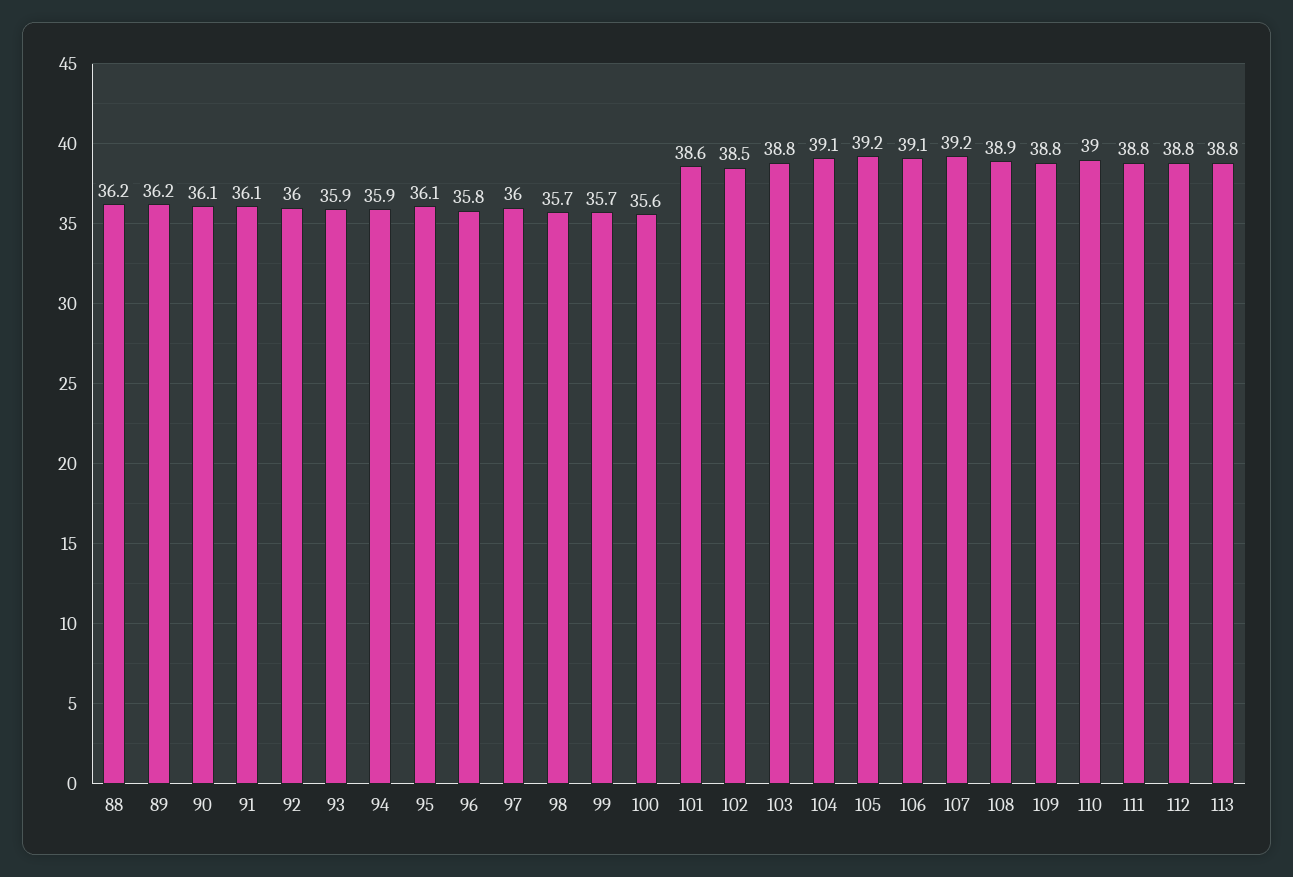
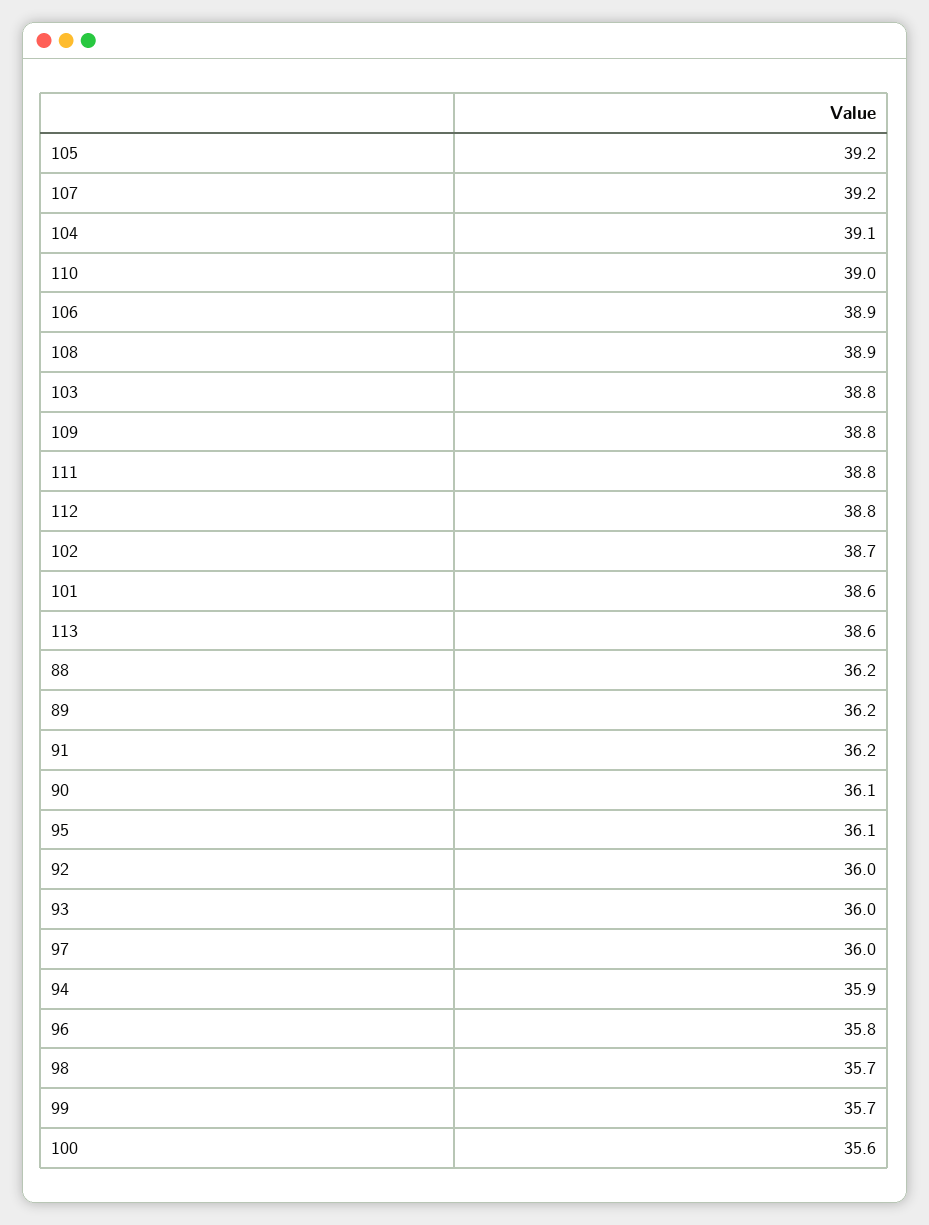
  {
    "88": 36.2,
    "89": 36.2,
    "90": 36.1,
-   "91": 36.1,
+   "91": 36.2,
    "92": 36,
-   "93": 35.9,
+   "93": 36,
    "94": 35.9,
    "95": 36.1,
    "96": 35.8,
    "97": 36,
    "98": 35.7,
    "99": 35.7,
    "100": 35.6,
    "101": 38.6,
-   "102": 38.5,
+   "102": 38.7,
    "103": 38.8,
    "104": 39.1,
    "105": 39.2,
-   "106": 39.1,
+   "106": 38.9,
    "107": 39.2,
    "108": 38.9,
    "109": 38.8,
    "110": 39,
    "111": 38.8,
    "112": 38.8,
-   "113": 38.8
+   "113": 38.6
  }

